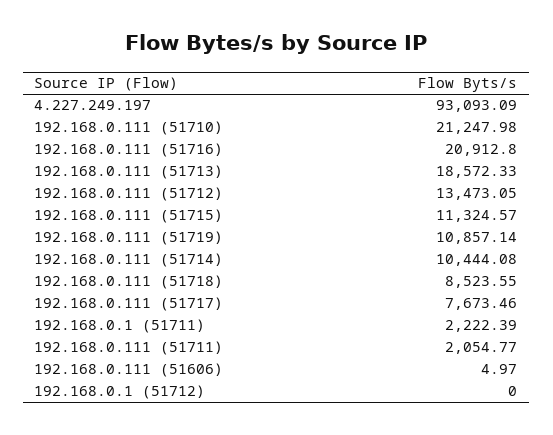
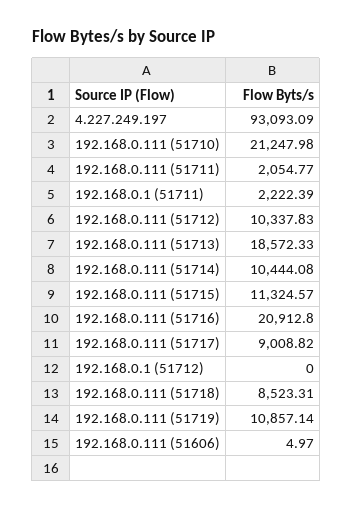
  {
    "4.227.249.197": 93093.09,
    "192.168.0.111 (51710)": 21247.98,
    "192.168.0.111 (51716)": 20912.8,
    "192.168.0.111 (51713)": 18572.33,
-   "192.168.0.111 (51712)": 13473.05,
+   "192.168.0.111 (51712)": 10337.83,
    "192.168.0.111 (51715)": 11324.57,
    "192.168.0.111 (51719)": 10857.14,
    "192.168.0.111 (51714)": 10444.08,
-   "192.168.0.111 (51718)": 8523.55,
+   "192.168.0.111 (51718)": 8523.31,
-   "192.168.0.111 (51717)": 7673.46,
+   "192.168.0.111 (51717)": 9008.82,
    "192.168.0.1 (51711)": 2222.39,
    "192.168.0.111 (51711)": 2054.77,
    "192.168.0.111 (51606)": 4.97,
    "192.168.0.1 (51712)": 0
  }

